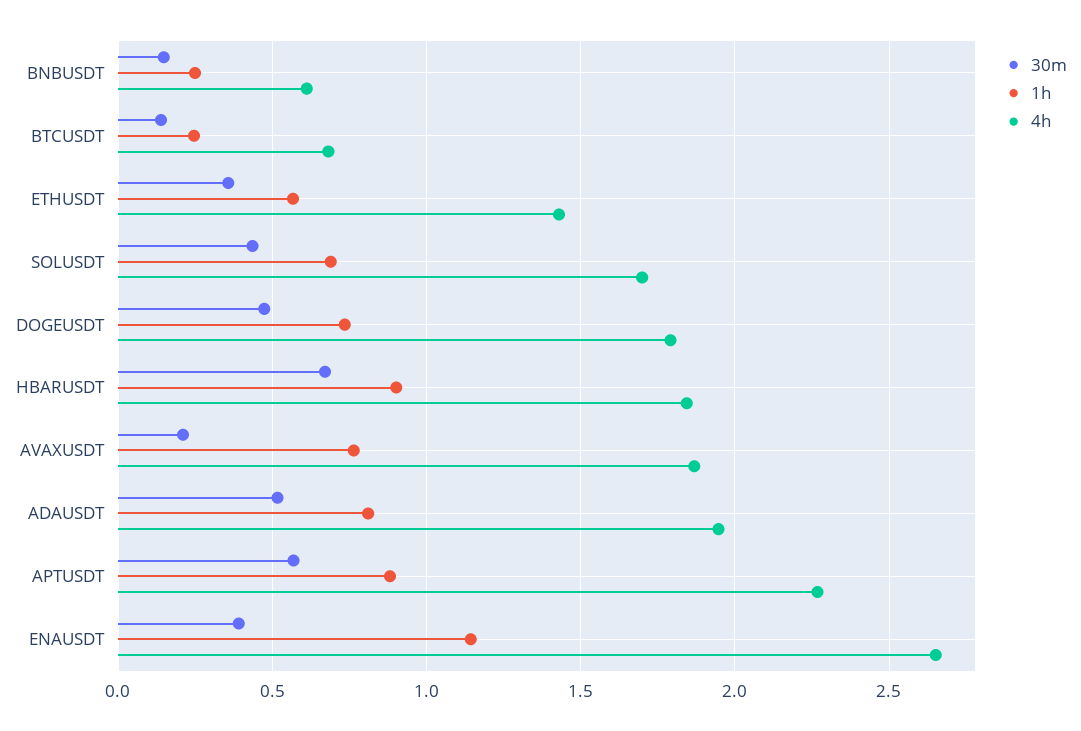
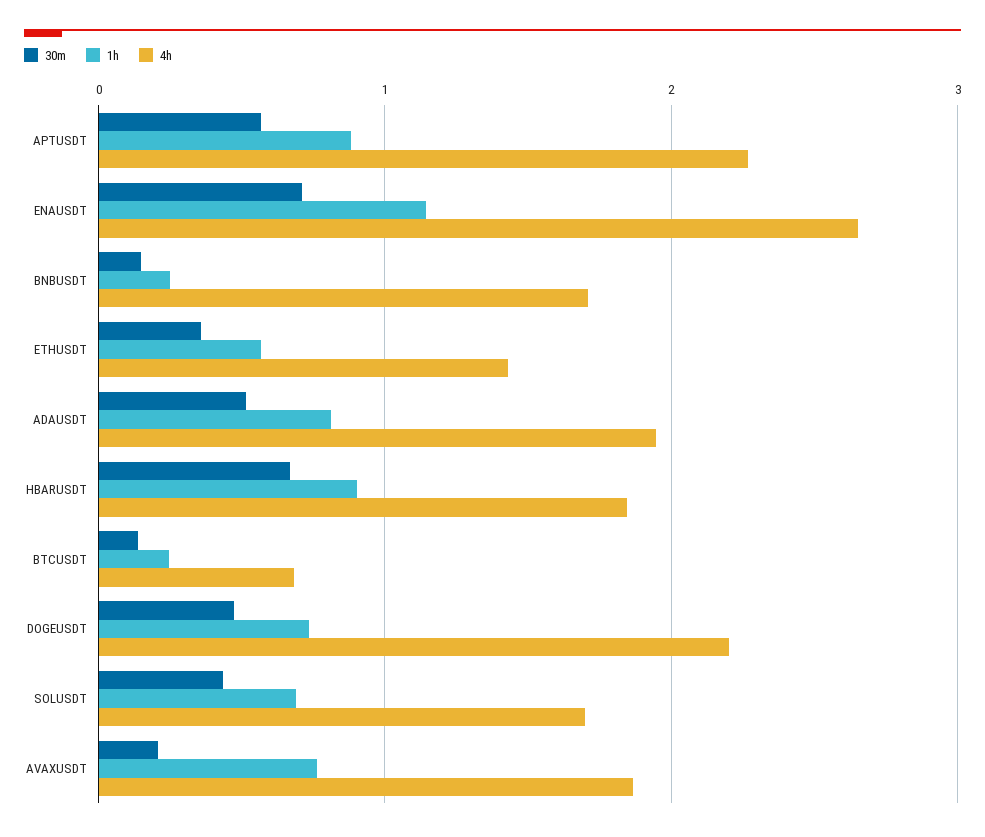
  {
    "30m": {
      "BNBUSDT": 0.15,
      "BTCUSDT": 0.15,
      "ETHUSDT": 0.35,
      "SOLUSDT": 0.45,
      "DOGEUSDT": 0.45,
      "HBARUSDT": 0.65,
      "AVAXUSDT": 0.2,
      "ADAUSDT": 0.5,
      "APTUSDT": 0.55,
-     "ENAUSDT": 0.4
+     "ENAUSDT": 0.7
    },
    "1h": {
      "BNBUSDT": 0.25,
      "BTCUSDT": 0.25,
      "ETHUSDT": 0.55,
      "SOLUSDT": 0.7,
      "DOGEUSDT": 0.75,
      "HBARUSDT": 0.9,
      "AVAXUSDT": 0.75,
      "ADAUSDT": 0.8,
      "APTUSDT": 0.9,
      "ENAUSDT": 1.15
    },
    "4h": {
-     "BNBUSDT": 0.6,
+     "BNBUSDT": 1.7,
      "BTCUSDT": 0.7,
      "ETHUSDT": 1.45,
      "SOLUSDT": 1.7,
-     "DOGEUSDT": 1.8,
+     "DOGEUSDT": 2.2,
      "HBARUSDT": 1.85,
      "AVAXUSDT": 1.85,
      "ADAUSDT": 1.95,
      "APTUSDT": 2.25,
      "ENAUSDT": 2.65
    }
  }

